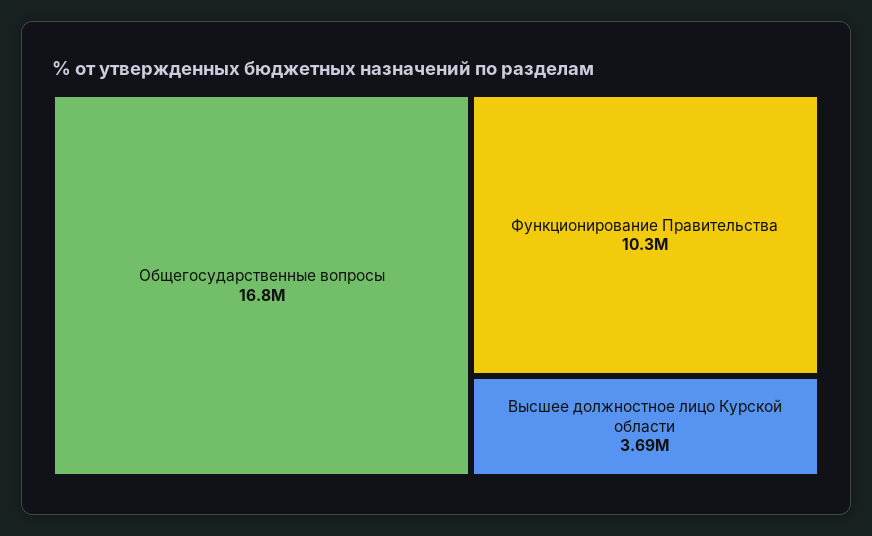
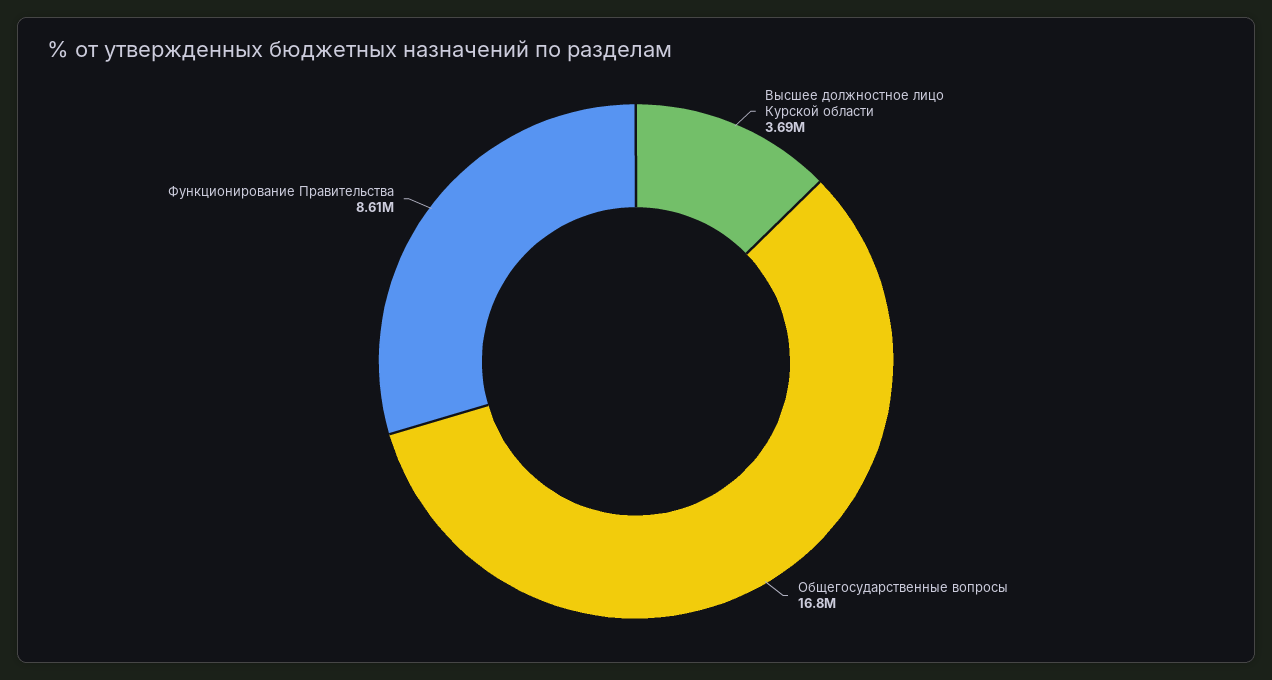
  {
    "Общегосударственные вопросы": 16800000,
-   "Функционирование Правительства": 10300000,
+   "Функционирование Правительства": 8610000,
    "Высшее должностное лицо Курской области": 3690000
  }

